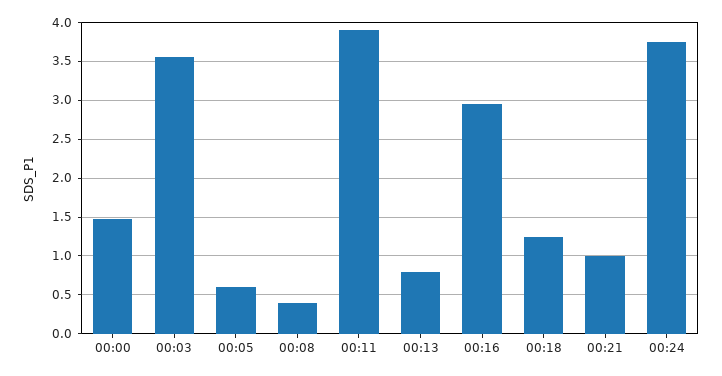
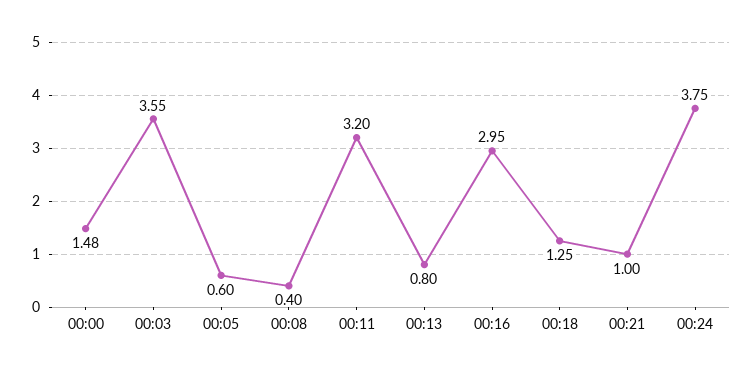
  {
    "00:00": 1.48,
    "00:03": 3.55,
    "00:05": 0.6,
    "00:08": 0.4,
-   "00:11": 3.9,
+   "00:11": 3.2,
    "00:13": 0.8,
    "00:16": 2.95,
    "00:18": 1.25,
    "00:21": 1,
    "00:24": 3.75
  }

